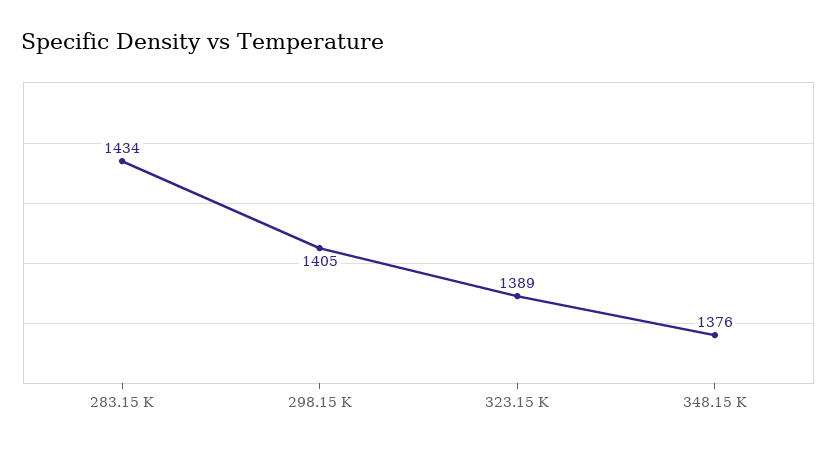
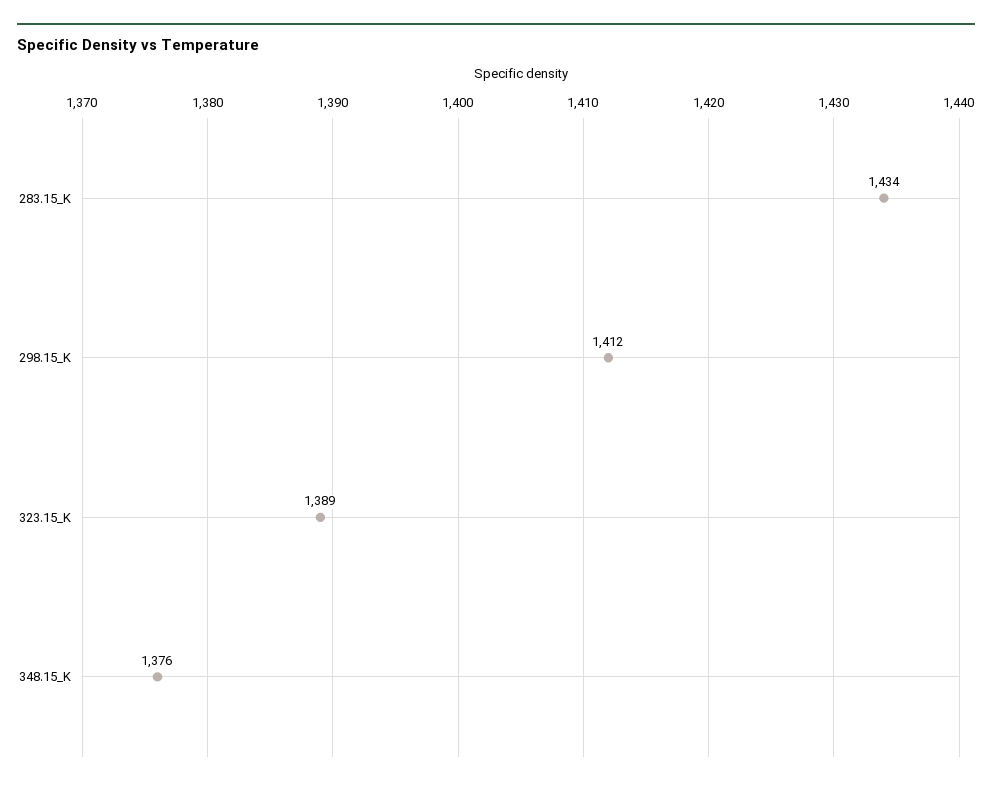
  {
    "283.15 K": 1434,
-   "298.15 K": 1405,
+   "298.15 K": 1412,
    "323.15 K": 1389,
    "348.15 K": 1376
  }

